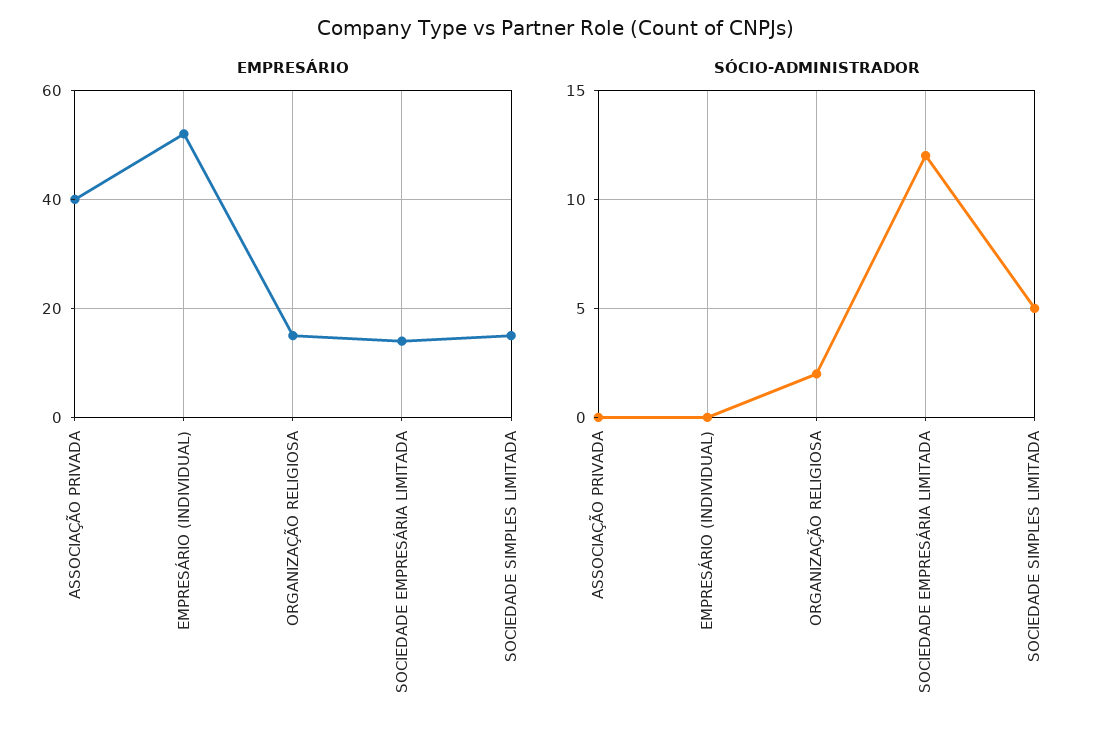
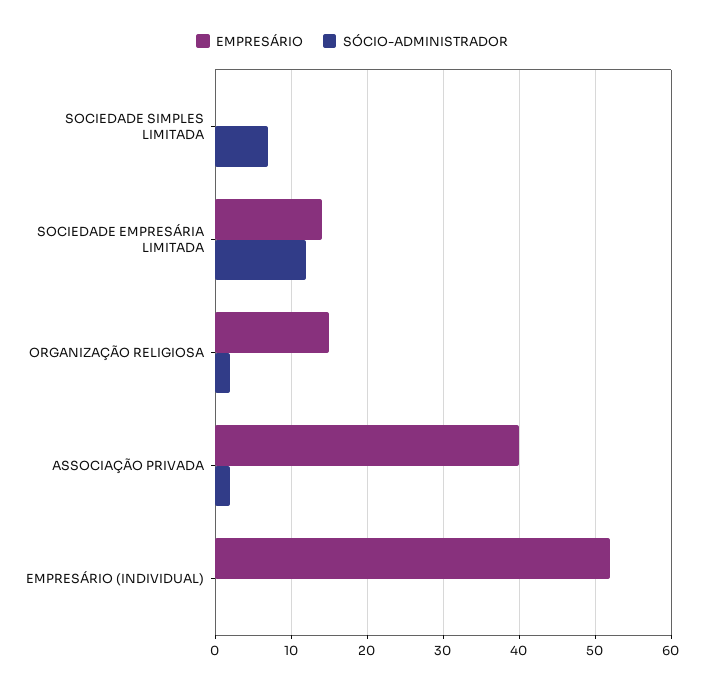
  {
    "EMPRESÁRIO": {
      "ASSOCIAÇÃO PRIVADA": 40,
      "EMPRESÁRIO (INDIVIDUAL)": 52,
      "ORGANIZAÇÃO RELIGIOSA": 15,
      "SOCIEDADE EMPRESÁRIA LIMITADA": 14,
-     "SOCIEDADE SIMPLES LIMITADA": 15
+     "SOCIEDADE SIMPLES LIMITADA": 0
    },
    "SÓCIO-ADMINISTRADOR": {
-     "ASSOCIAÇÃO PRIVADA": 0,
+     "ASSOCIAÇÃO PRIVADA": 2,
      "EMPRESÁRIO (INDIVIDUAL)": 0,
      "ORGANIZAÇÃO RELIGIOSA": 2,
      "SOCIEDADE EMPRESÁRIA LIMITADA": 12,
-     "SOCIEDADE SIMPLES LIMITADA": 5
+     "SOCIEDADE SIMPLES LIMITADA": 7
    }
  }

